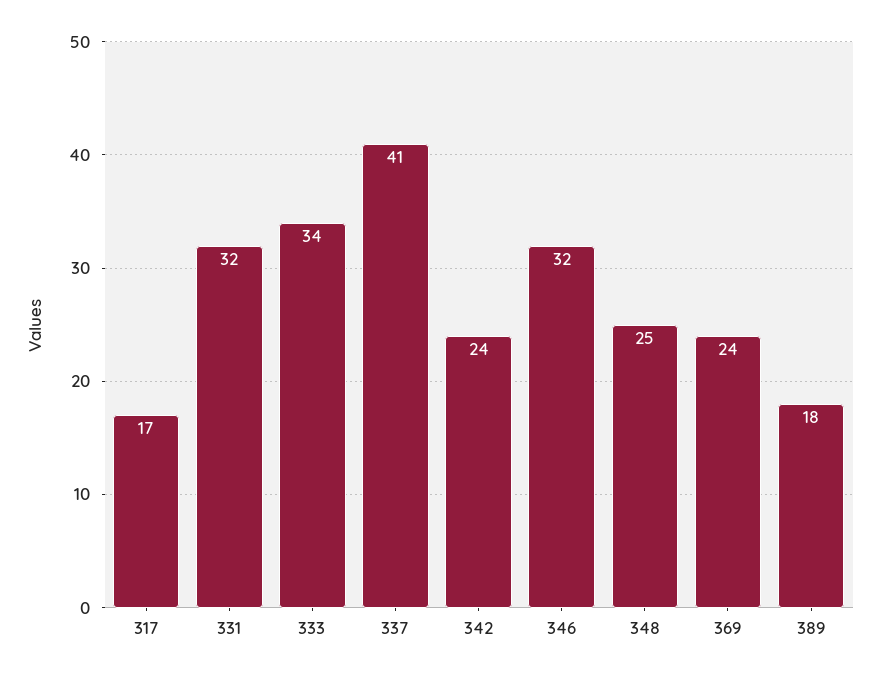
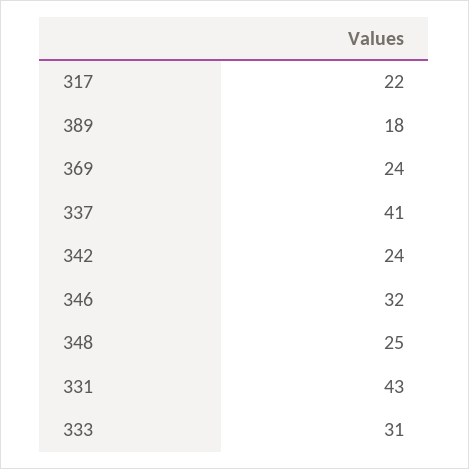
  {
-   "317": 17,
+   "317": 22,
-   "331": 32,
+   "331": 43,
-   "333": 34,
+   "333": 31,
    "337": 41,
    "342": 24,
    "346": 32,
    "348": 25,
    "369": 24,
    "389": 18
  }

